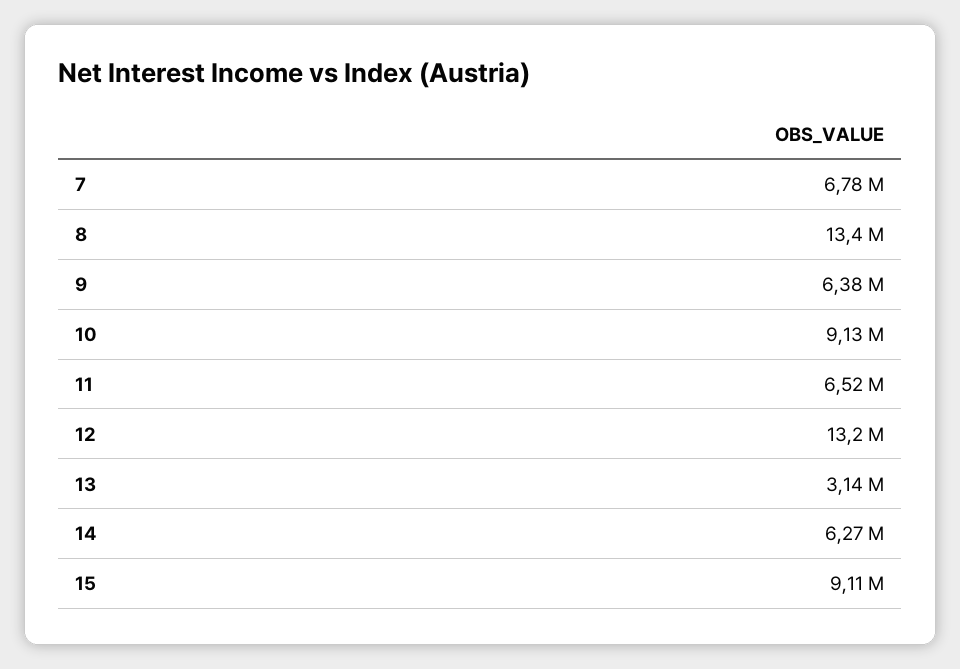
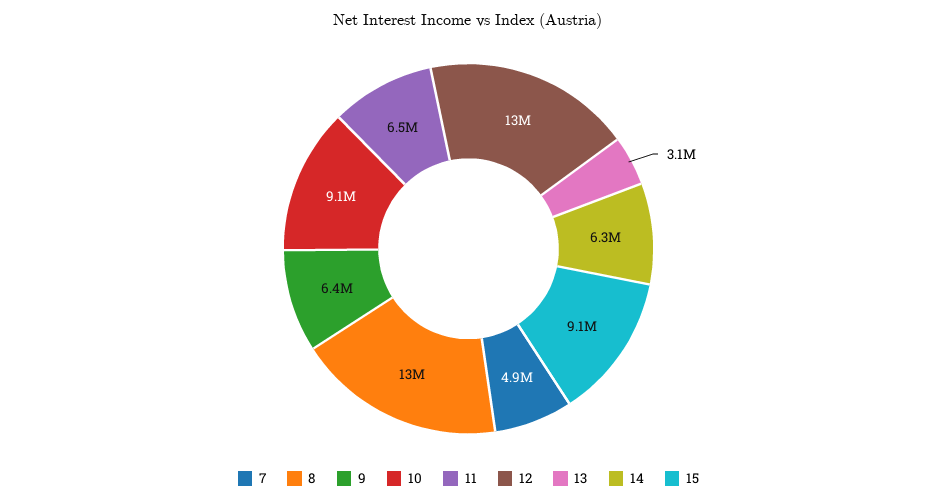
  {
-   "7": 6780000,
+   "7": 4900000,
    "8": 13400000,
    "9": 6380000,
    "10": 9130000,
    "11": 6520000,
    "12": 13200000,
    "13": 3140000,
    "14": 6270000,
    "15": 9110000
  }

